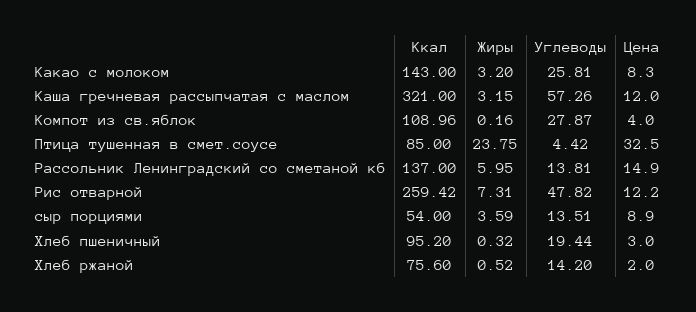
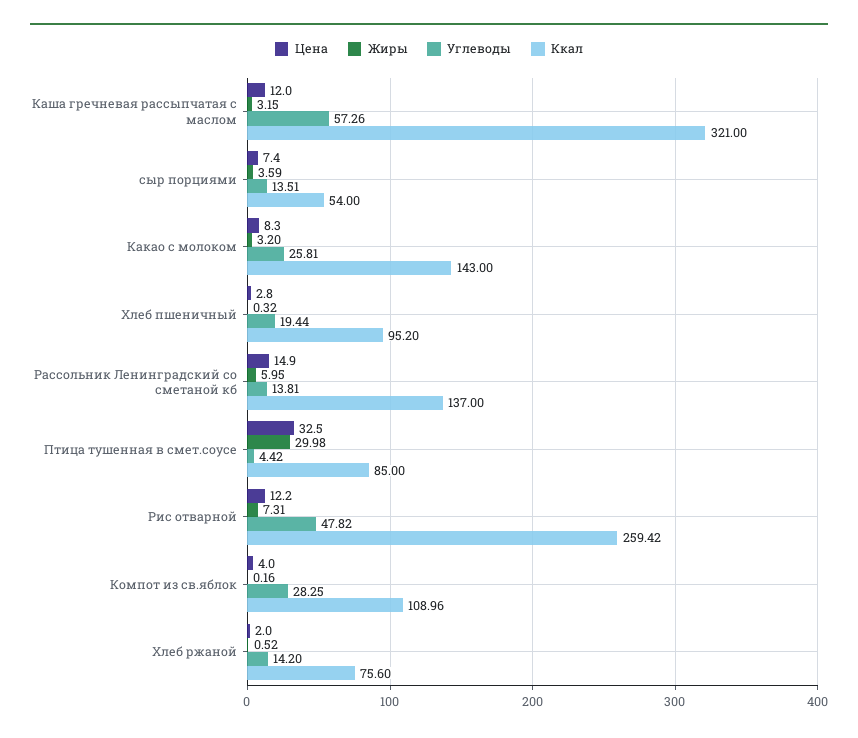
  {
    "Ккал": {
      "Какао с молоком": 143,
      "Каша гречневая рассыпчатая с маслом": 321,
      "Компот из св.яблок": 108.96,
      "Птица тушенная в смет.соусе": 85,
      "Рассольник Ленинградский со сметаной кб": 137,
      "Рис отварной": 259.42,
      "сыр порциями": 54,
      "Хлеб пшеничный": 95.2,
      "Хлеб ржаной": 75.6
    },
    "Жиры": {
      "Какао с молоком": 3.2,
      "Каша гречневая рассыпчатая с маслом": 3.15,
      "Компот из св.яблок": 0.16,
-     "Птица тушенная в смет.соусе": 23.75,
+     "Птица тушенная в смет.соусе": 29.98,
      "Рассольник Ленинградский со сметаной кб": 5.95,
      "Рис отварной": 7.31,
      "сыр порциями": 3.59,
      "Хлеб пшеничный": 0.32,
      "Хлеб ржаной": 0.52
    },
    "Углеводы": {
      "Какао с молоком": 25.81,
      "Каша гречневая рассыпчатая с маслом": 57.26,
-     "Компот из св.яблок": 27.87,
+     "Компот из св.яблок": 28.25,
      "Птица тушенная в смет.соусе": 4.42,
      "Рассольник Ленинградский со сметаной кб": 13.81,
      "Рис отварной": 47.82,
      "сыр порциями": 13.51,
      "Хлеб пшеничный": 19.44,
      "Хлеб ржаной": 14.2
    },
    "Цена": {
      "Какао с молоком": 8.3,
      "Каша гречневая рассыпчатая с маслом": 12,
      "Компот из св.яблок": 4,
      "Птица тушенная в смет.соусе": 32.5,
      "Рассольник Ленинградский со сметаной кб": 14.9,
      "Рис отварной": 12.2,
-     "сыр порциями": 8.9,
+     "сыр порциями": 7.4,
-     "Хлеб пшеничный": 3,
+     "Хлеб пшеничный": 2.8,
      "Хлеб ржаной": 2
    }
  }

